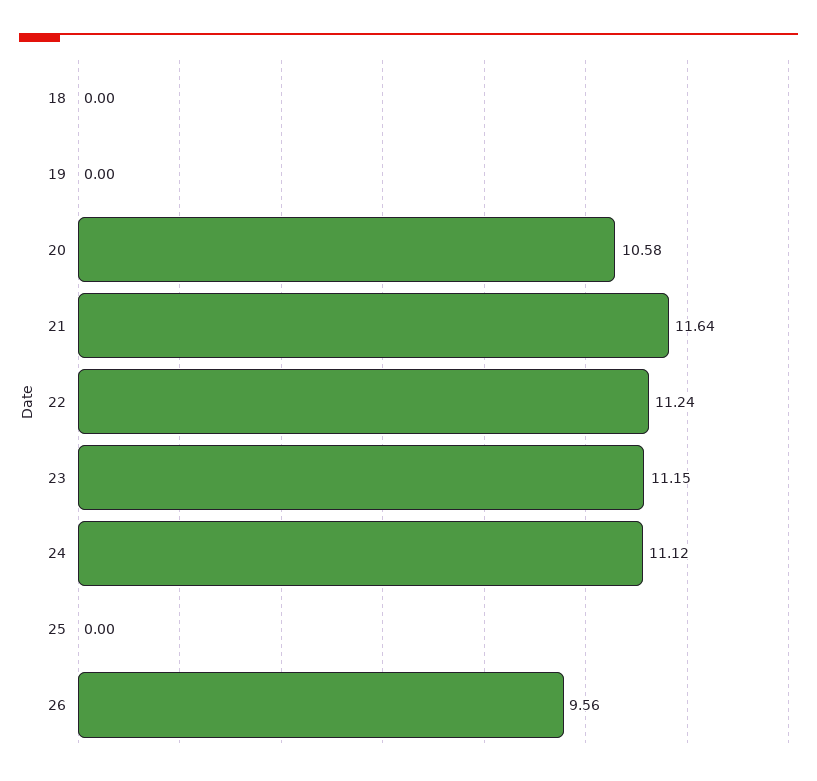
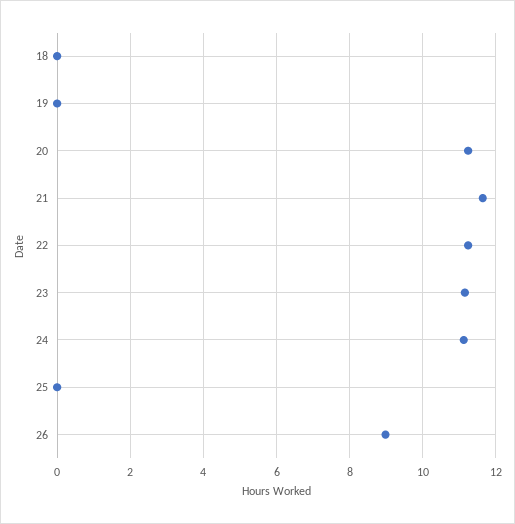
  {
    "18": 0,
    "19": 0,
-   "20": 10.58,
+   "20": 11.2,
    "21": 11.64,
    "22": 11.24,
    "23": 11.15,
    "24": 11.12,
    "25": 0,
-   "26": 9.56
+   "26": 9
  }

